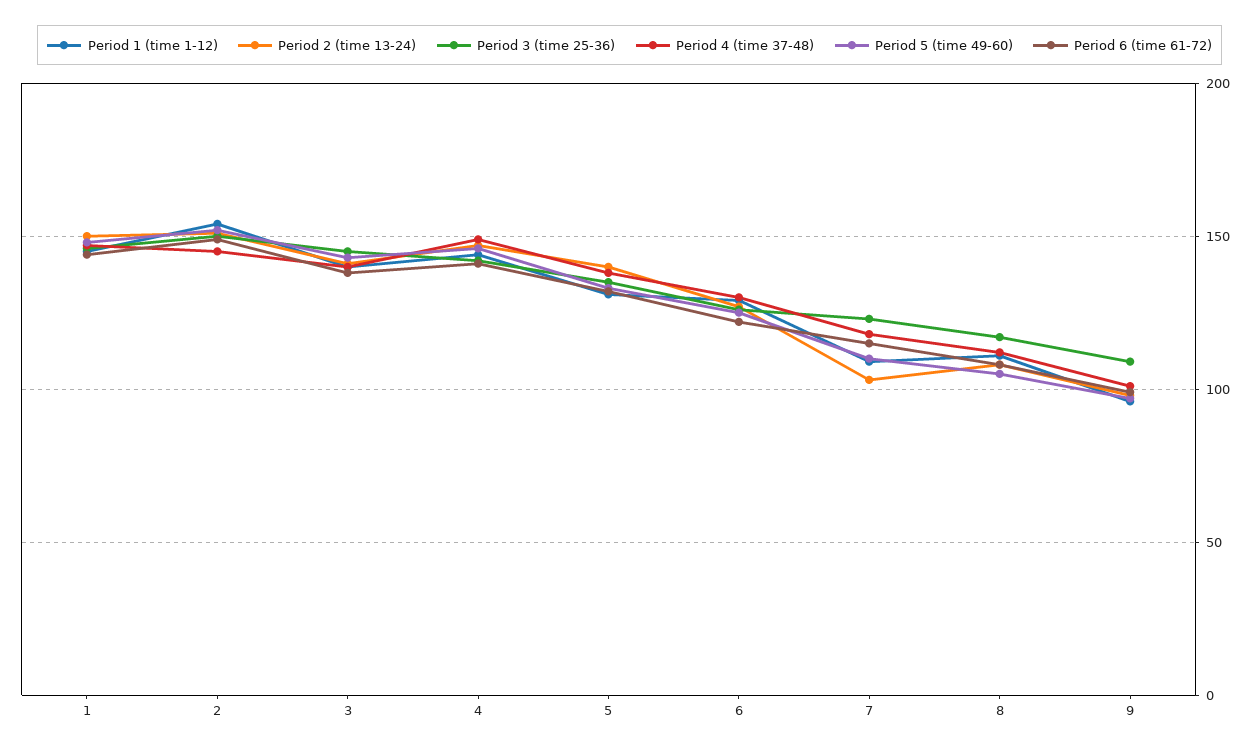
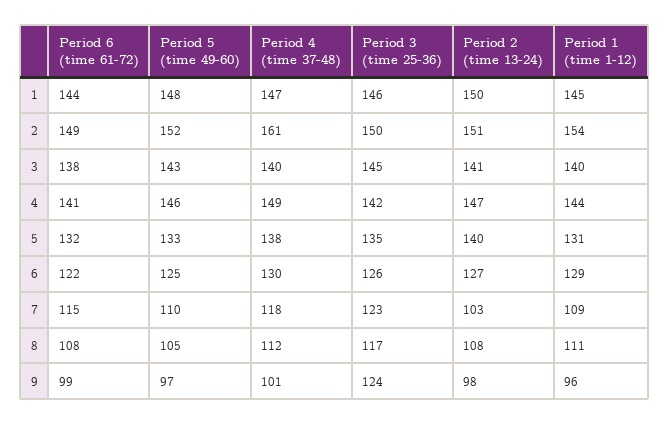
  {
    "Period 1 (time 1-12)": {
      "1": 145,
      "2": 154,
      "3": 140,
      "4": 144,
      "5": 131,
      "6": 129,
      "7": 109,
      "8": 111,
      "9": 96
    },
    "Period 2 (time 13-24)": {
      "1": 150,
      "2": 151,
      "3": 141,
      "4": 147,
      "5": 140,
      "6": 127,
      "7": 103,
      "8": 108,
      "9": 98
    },
    "Period 3 (time 25-36)": {
      "1": 146,
      "2": 150,
      "3": 145,
      "4": 142,
      "5": 135,
      "6": 126,
      "7": 123,
      "8": 117,
-     "9": 110
+     "9": 124
    },
    "Period 4 (time 37-48)": {
      "1": 147,
-     "2": 145,
+     "2": 161,
      "3": 140,
      "4": 149,
      "5": 138,
      "6": 130,
      "7": 118,
      "8": 112,
      "9": 101
    },
    "Period 5 (time 49-60)": {
      "1": 148,
      "2": 152,
      "3": 143,
      "4": 146,
      "5": 133,
      "6": 125,
      "7": 110,
      "8": 105,
      "9": 97
    },
    "Period 6 (time 61-72)": {
      "1": 144,
      "2": 149,
      "3": 138,
      "4": 141,
      "5": 132,
      "6": 122,
      "7": 115,
      "8": 108,
      "9": 99
    }
  }

